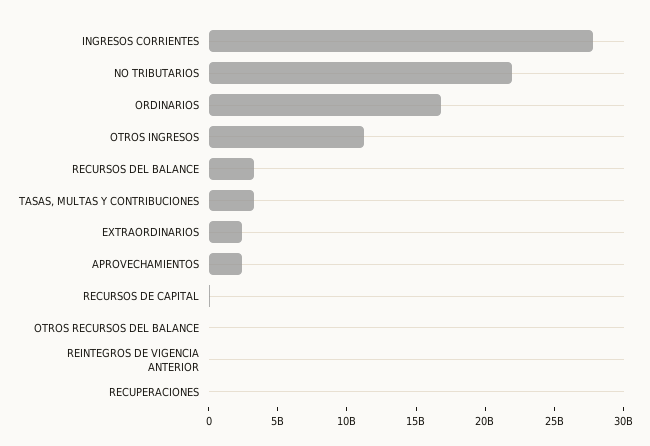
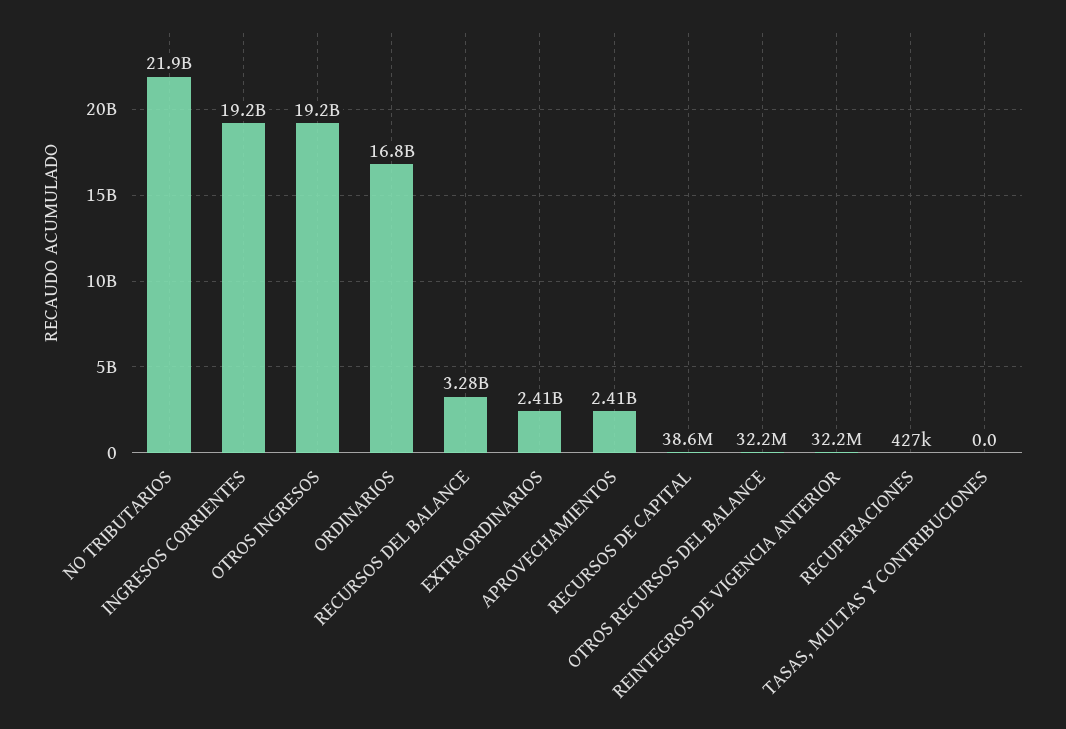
  {
-   "INGRESOS CORRIENTES": 28000000000,
+   "INGRESOS CORRIENTES": 19200000000,
    "NO TRIBUTARIOS": 21900000000,
    "ORDINARIOS": 16800000000,
-   "OTROS INGRESOS": 11000000000,
+   "OTROS INGRESOS": 19200000000,
    "RECURSOS DEL BALANCE": 3280000000,
-   "TASAS, MULTAS Y CONTRIBUCIONES": 3000000000,
+   "TASAS, MULTAS Y CONTRIBUCIONES": 0,
    "EXTRAORDINARIOS": 2410000000,
    "APROVECHAMIENTOS": 2410000000,
    "RECURSOS DE CAPITAL": 38600000,
    "OTROS RECURSOS DEL BALANCE": 32200000,
    "REINTEGROS DE VIGENCIA ANTERIOR": 32200000,
    "RECUPERACIONES": 427000
  }

